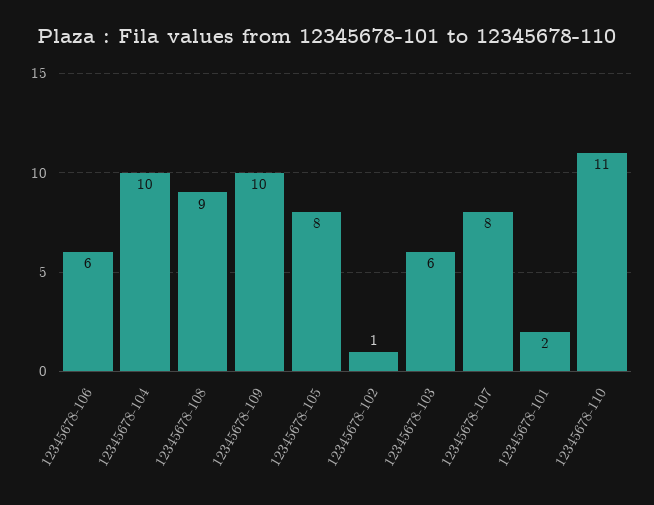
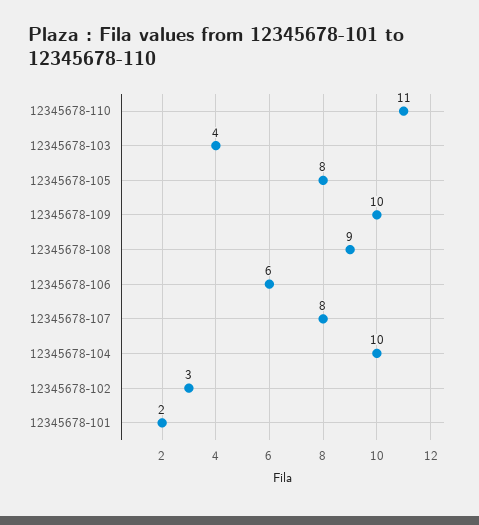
  {
    "12345678-106": 6,
    "12345678-104": 10,
    "12345678-108": 9,
    "12345678-109": 10,
    "12345678-105": 8,
-   "12345678-102": 1,
+   "12345678-102": 3,
-   "12345678-103": 6,
+   "12345678-103": 4,
    "12345678-107": 8,
    "12345678-101": 2,
    "12345678-110": 11
  }

